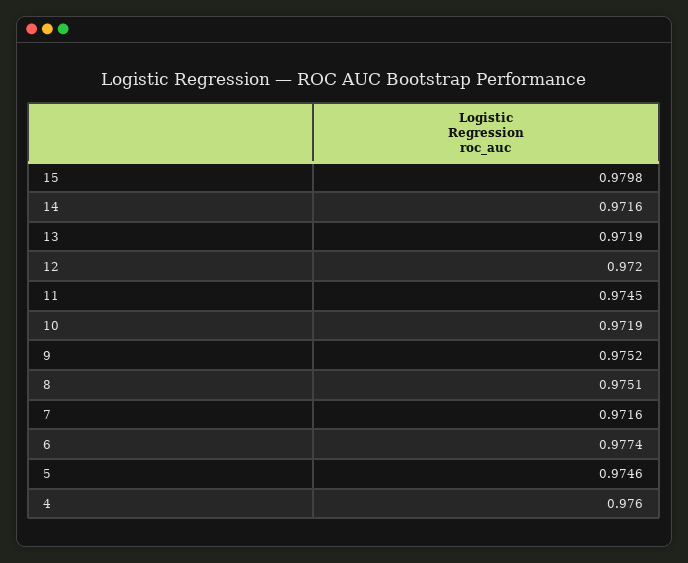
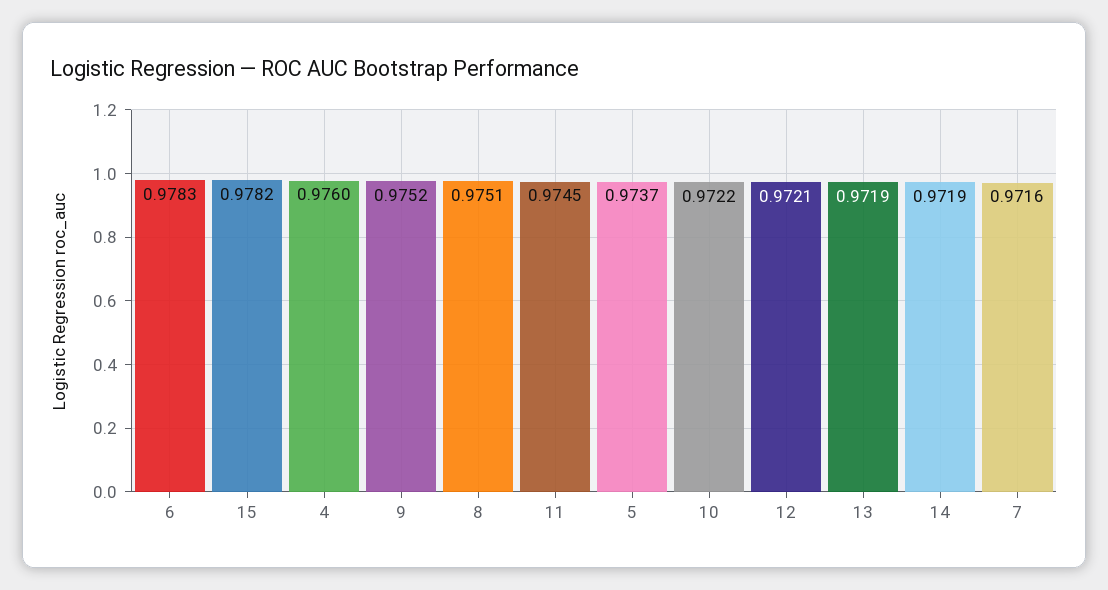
  {
-   "15": 0.9798,
+   "15": 0.9782,
-   "14": 0.9716,
+   "14": 0.9719,
    "13": 0.9719,
-   "12": 0.972,
+   "12": 0.9721,
    "11": 0.9745,
-   "10": 0.9719,
+   "10": 0.9722,
    "9": 0.9752,
    "8": 0.9751,
    "7": 0.9716,
-   "6": 0.9774,
+   "6": 0.9783,
-   "5": 0.9746,
+   "5": 0.9737,
    "4": 0.976
  }

